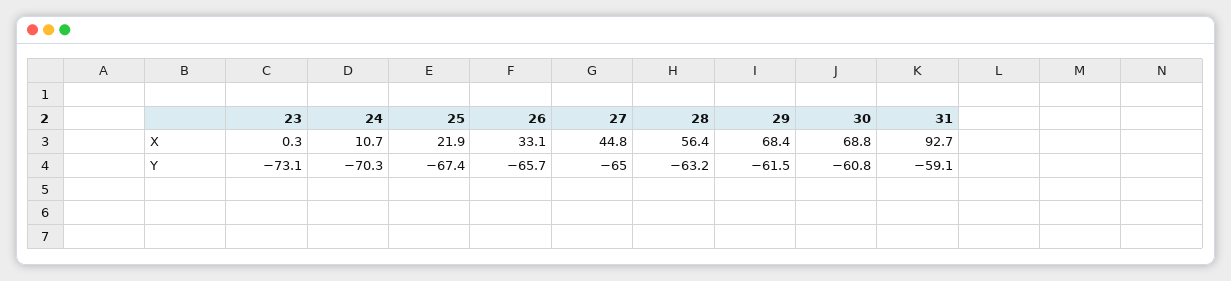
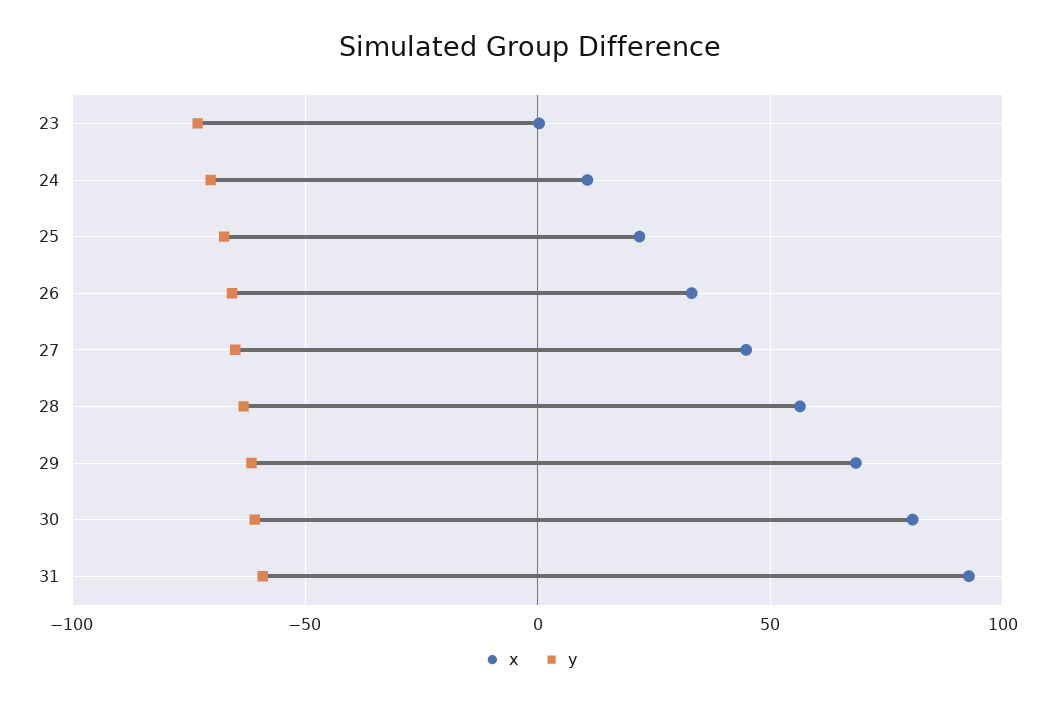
  {
    "X": {
      "23": 0.3,
      "24": 10.7,
      "25": 21.9,
      "26": 33.1,
      "27": 44.8,
      "28": 56.4,
      "29": 68.4,
-     "30": 68.8,
+     "30": 80,
      "31": 92.7
    },
    "Y": {
      "23": -73.1,
      "24": -70.3,
      "25": -67.4,
      "26": -65.7,
      "27": -65,
      "28": -63.2,
      "29": -61.5,
      "30": -60.8,
      "31": -59.1
    }
  }

